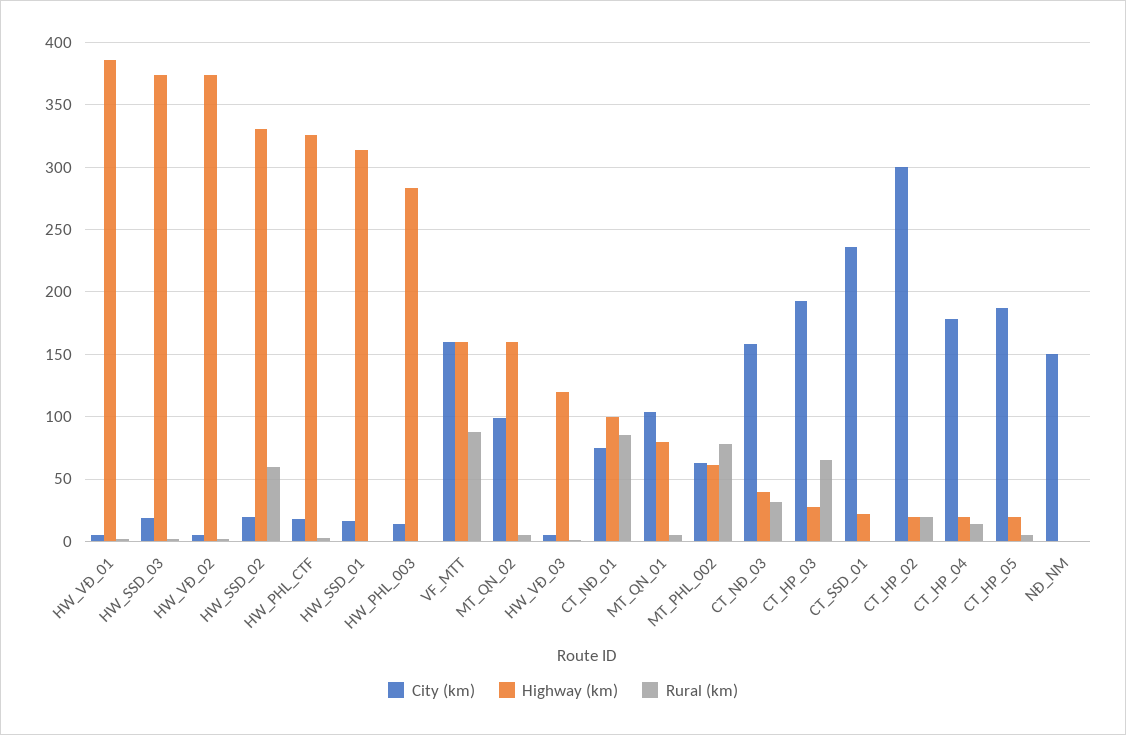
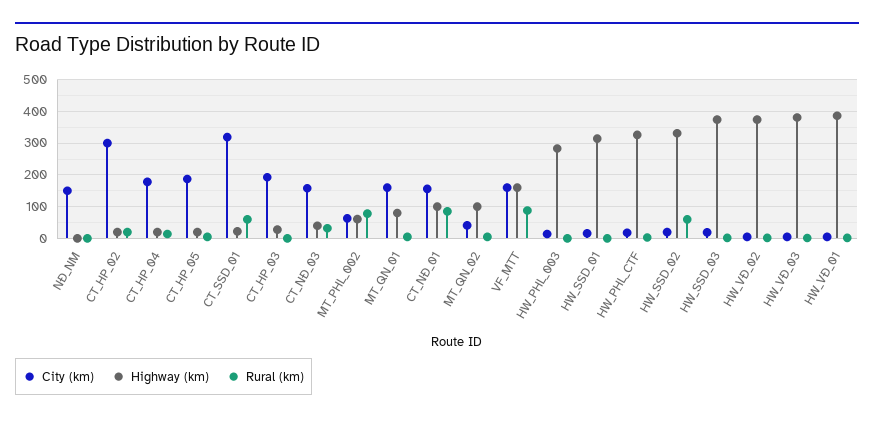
  {
    "City (km)": {
      "HW_VĐ_01": 5,
      "HW_SSD_03": 20,
      "HW_VĐ_02": 5,
      "HW_SSD_02": 20,
      "HW_PHL_CTF": 20,
      "HW_SSD_01": 15,
      "HW_PHL_003": 15,
      "VF_MTT": 160,
-     "MT_QN_02": 100,
+     "MT_QN_02": 40,
      "HW_VĐ_03": 5,
-     "CT_NĐ_01": 75,
+     "CT_NĐ_01": 160,
-     "MT_QN_01": 105,
+     "MT_QN_01": 160,
      "MT_PHL_002": 65,
      "CT_NĐ_03": 160,
      "CT_HP_03": 195,
-     "CT_SSD_01": 235,
+     "CT_SSD_01": 320,
      "CT_HP_02": 300,
      "CT_HP_04": 180,
      "CT_HP_05": 185,
      "NĐ_NM": 150
    },
    "Highway (km)": {
      "HW_VĐ_01": 385,
      "HW_SSD_03": 375,
      "HW_VĐ_02": 375,
      "HW_SSD_02": 330,
      "HW_PHL_CTF": 325,
      "HW_SSD_01": 315,
      "HW_PHL_003": 285,
      "VF_MTT": 160,
-     "MT_QN_02": 160,
+     "MT_QN_02": 100,
-     "HW_VĐ_03": 120,
+     "HW_VĐ_03": 380,
      "CT_NĐ_01": 100,
      "MT_QN_01": 80,
      "MT_PHL_002": 60,
      "CT_NĐ_03": 40,
      "CT_HP_03": 30,
      "CT_SSD_01": 20,
      "CT_HP_02": 20,
      "CT_HP_04": 20,
      "CT_HP_05": 20,
      "NĐ_NM": 0
    },
    "Rural (km)": {
      "HW_VĐ_01": 0,
      "HW_SSD_03": 0,
      "HW_VĐ_02": 0,
      "HW_SSD_02": 60,
      "HW_PHL_CTF": 5,
      "HW_SSD_01": 0,
      "HW_PHL_003": 0,
      "VF_MTT": 90,
      "MT_QN_02": 5,
      "HW_VĐ_03": 0,
      "CT_NĐ_01": 85,
      "MT_QN_01": 5,
      "MT_PHL_002": 80,
      "CT_NĐ_03": 30,
-     "CT_HP_03": 65,
+     "CT_HP_03": 0,
-     "CT_SSD_01": 0,
+     "CT_SSD_01": 60,
      "CT_HP_02": 20,
      "CT_HP_04": 15,
      "CT_HP_05": 5,
      "NĐ_NM": 0
    }
  }

